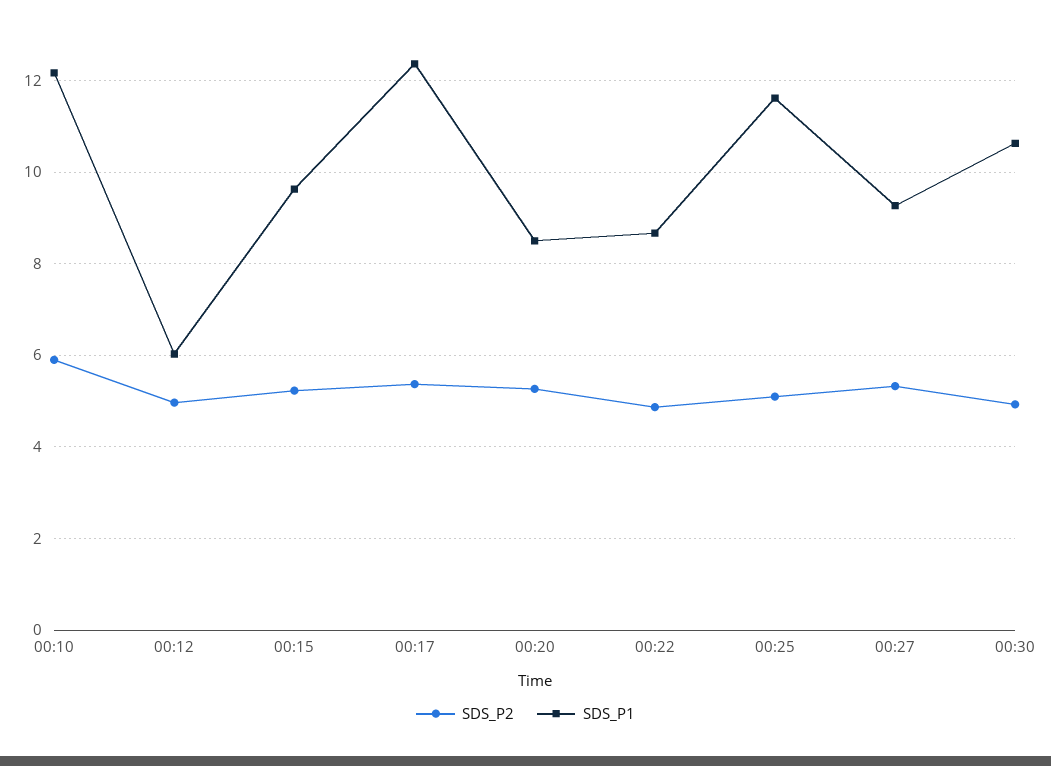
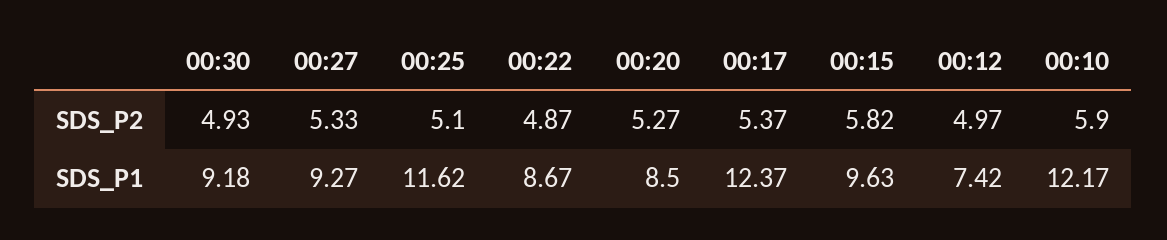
  {
    "SDS_P2": {
      "00:10": 5.9,
      "00:12": 4.97,
-     "00:15": 5.2,
+     "00:15": 5.82,
      "00:17": 5.37,
      "00:20": 5.27,
      "00:22": 4.87,
      "00:25": 5.1,
      "00:27": 5.33,
      "00:30": 4.93
    },
    "SDS_P1": {
      "00:10": 12.17,
-     "00:12": 6,
+     "00:12": 7.42,
      "00:15": 9.63,
      "00:17": 12.37,
      "00:20": 8.5,
      "00:22": 8.67,
      "00:25": 11.62,
      "00:27": 9.27,
-     "00:30": 10.6
+     "00:30": 9.18
    }
  }

